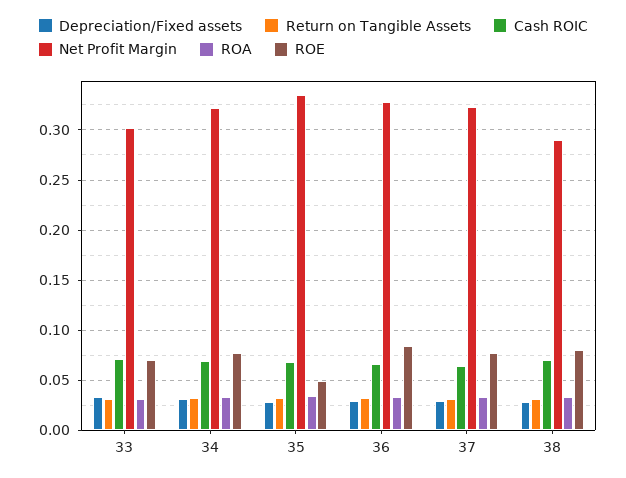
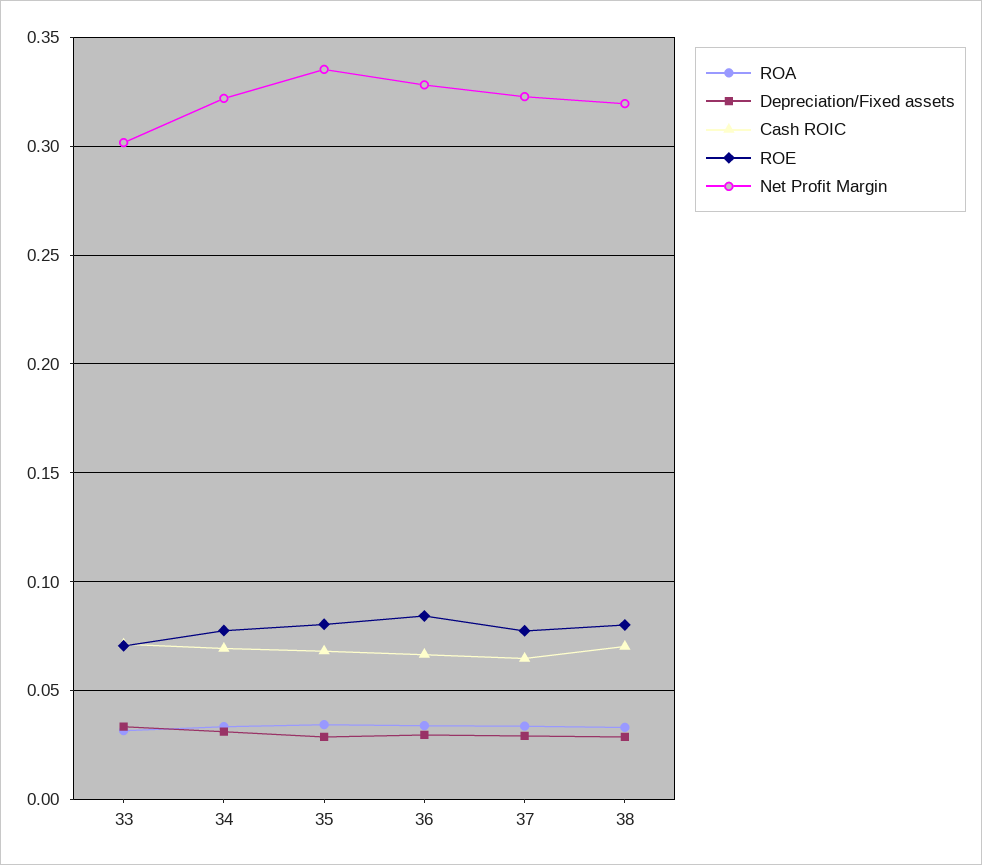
  {
    "Depreciation/Fixed assets": {
      "33": 0.035,
      "34": 0.03,
      "35": 0.03,
      "36": 0.03,
      "37": 0.03,
      "38": 0.03
    },
-   "Return on Tangible Assets": {
-     "33": 0.03,
-     "34": 0.03,
-     "35": 0.03,
-     "36": 0.03,
-     "37": 0.03,
-     "38": 0.03
-   },
    "Cash ROIC": {
      "33": 0.07,
      "34": 0.07,
      "35": 0.07,
      "36": 0.065,
      "37": 0.065,
      "38": 0.07
    },
    "Net Profit Margin": {
      "33": 0.3,
      "34": 0.32,
      "35": 0.335,
      "36": 0.33,
      "37": 0.325,
-     "38": 0.29
+     "38": 0.32
    },
    "ROA": {
      "33": 0.03,
      "34": 0.035,
      "35": 0.035,
      "36": 0.035,
      "37": 0.035,
      "38": 0.035
    },
    "ROE": {
      "33": 0.07,
      "34": 0.08,
-     "35": 0.05,
+     "35": 0.08,
      "36": 0.085,
      "37": 0.075,
      "38": 0.08
    }
  }

